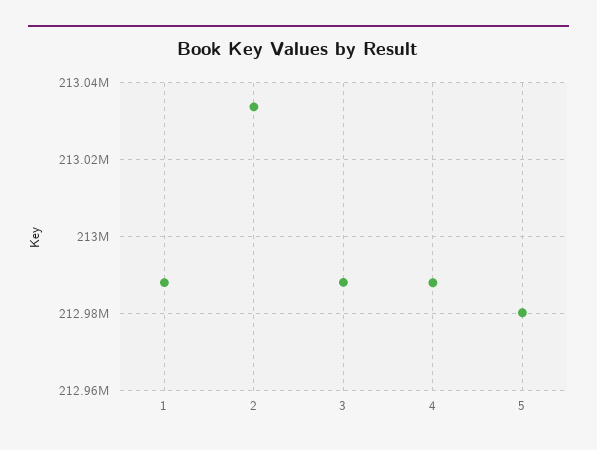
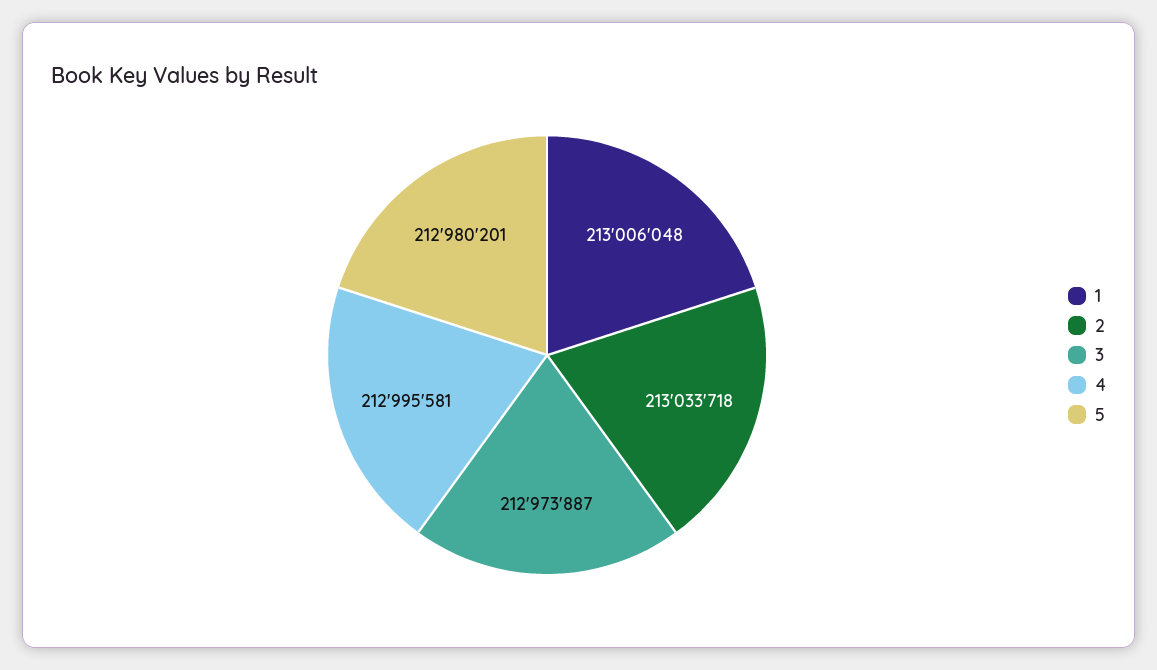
  {
-   "1": 212988000,
+   "1": 213006048,
    "2": 213033718,
-   "3": 212988000,
+   "3": 212973887,
-   "4": 212988000,
+   "4": 212995581,
    "5": 212980201
  }

